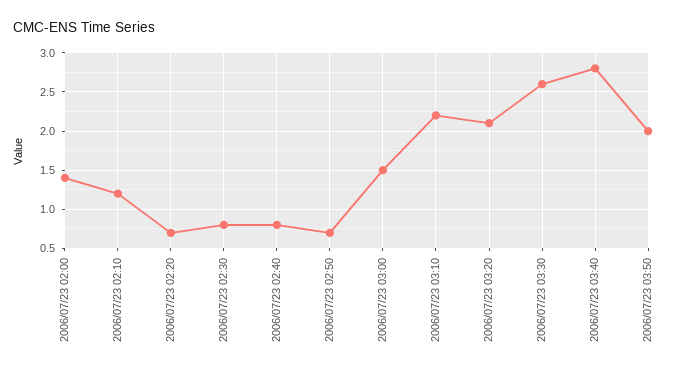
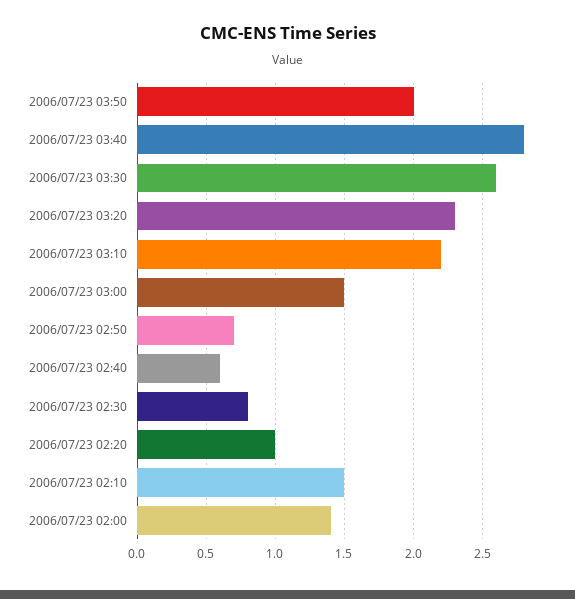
  {
    "2006/07/23 02:00": 1.4,
-   "2006/07/23 02:10": 1.2,
+   "2006/07/23 02:10": 1.5,
-   "2006/07/23 02:20": 0.7,
+   "2006/07/23 02:20": 1,
    "2006/07/23 02:30": 0.8,
-   "2006/07/23 02:40": 0.8,
+   "2006/07/23 02:40": 0.6,
    "2006/07/23 02:50": 0.7,
    "2006/07/23 03:00": 1.5,
    "2006/07/23 03:10": 2.2,
-   "2006/07/23 03:20": 2.1,
+   "2006/07/23 03:20": 2.3,
    "2006/07/23 03:30": 2.6,
    "2006/07/23 03:40": 2.8,
    "2006/07/23 03:50": 2
  }

